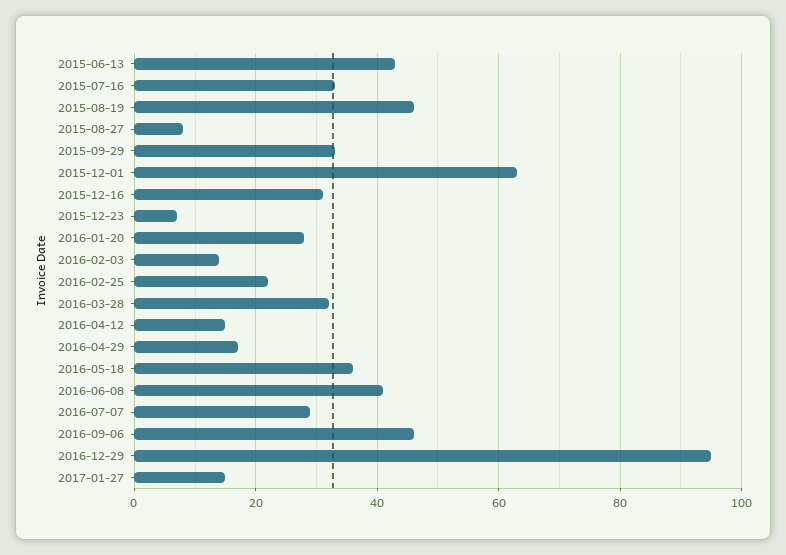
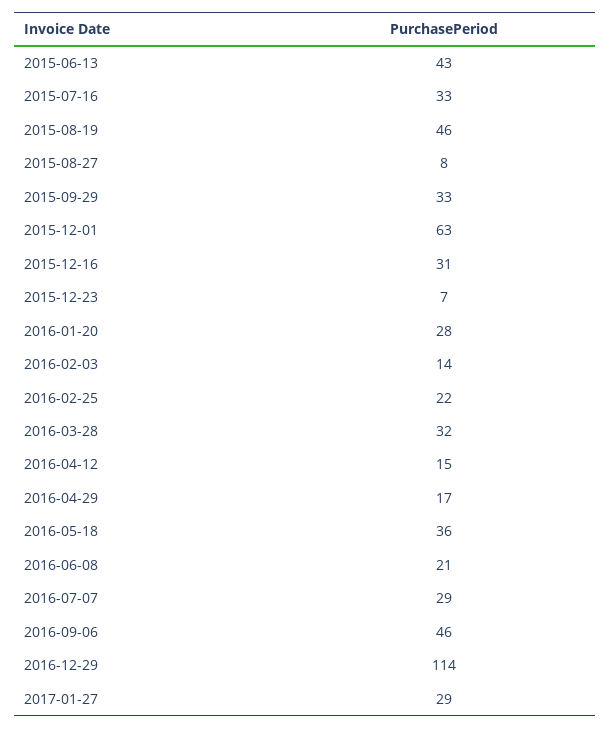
  {
    "2015-06-13": 43,
    "2015-07-16": 33,
    "2015-08-19": 46,
    "2015-08-27": 8,
    "2015-09-29": 33,
    "2015-12-01": 63,
    "2015-12-16": 31,
    "2015-12-23": 7,
    "2016-01-20": 28,
    "2016-02-03": 14,
    "2016-02-25": 22,
    "2016-03-28": 32,
    "2016-04-12": 15,
    "2016-04-29": 17,
    "2016-05-18": 36,
-   "2016-06-08": 40,
+   "2016-06-08": 21,
    "2016-07-07": 29,
    "2016-09-06": 46,
-   "2016-12-29": 95,
+   "2016-12-29": 114,
-   "2017-01-27": 15
+   "2017-01-27": 29
  }

